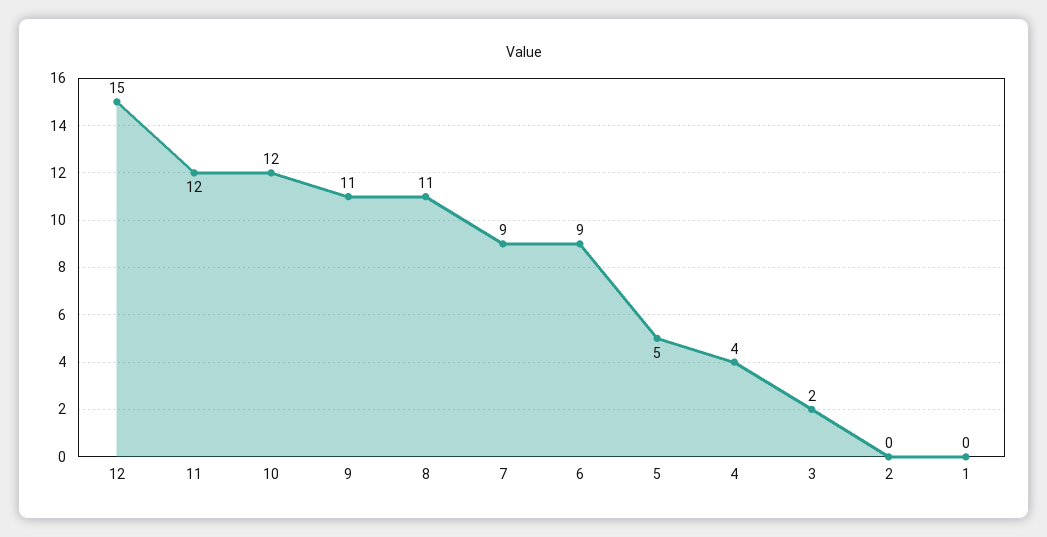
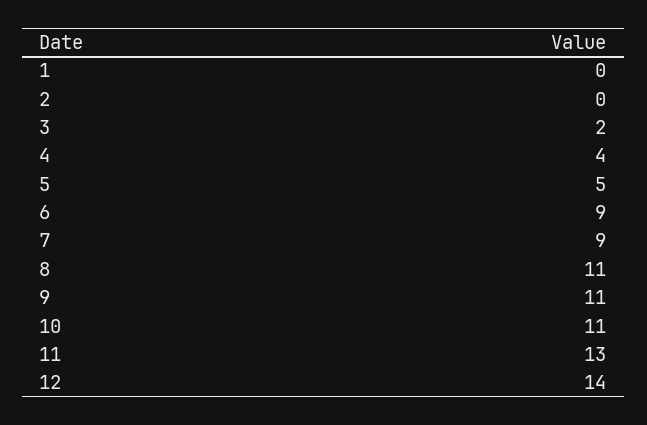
  {
-   "12": 15,
+   "12": 14,
-   "11": 12,
+   "11": 13,
-   "10": 12,
+   "10": 11,
    "9": 11,
    "8": 11,
    "7": 9,
    "6": 9,
    "5": 5,
    "4": 4,
    "3": 2,
    "2": 0,
    "1": 0
  }

